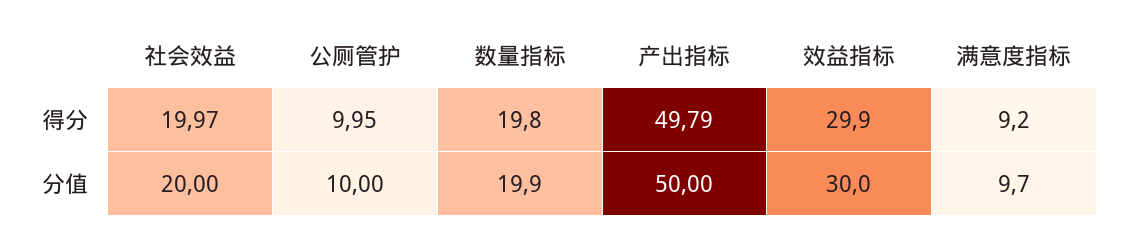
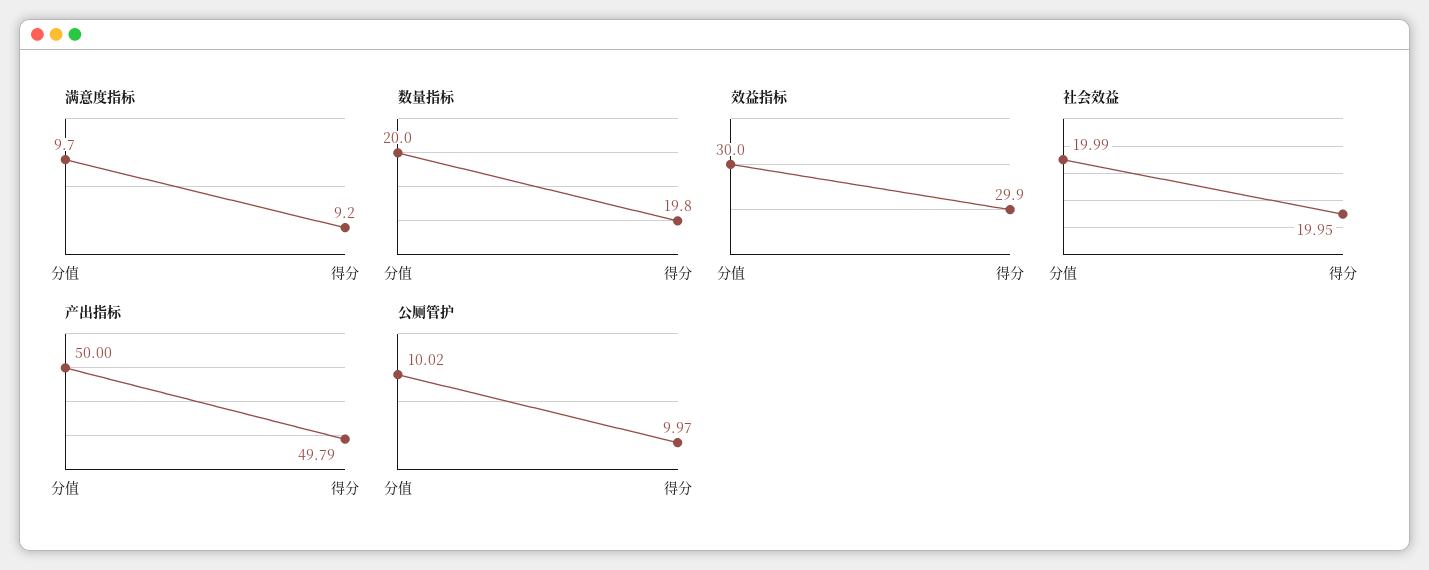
  {
    "社会效益": {
-     "得分": 19.97,
+     "得分": 19.95,
-     "分值": 20
+     "分值": 19.99
    },
    "公厕管护": {
-     "得分": 9.95,
+     "得分": 9.97,
-     "分值": 10
+     "分值": 10.02
    },
    "数量指标": {
      "得分": 19.8,
-     "分值": 19.9
+     "分值": 20
    },
    "产出指标": {
      "得分": 49.79,
      "分值": 50
    },
    "效益指标": {
      "得分": 29.9,
      "分值": 30
    },
    "满意度指标": {
      "得分": 9.2,
      "分值": 9.7
    }
  }

